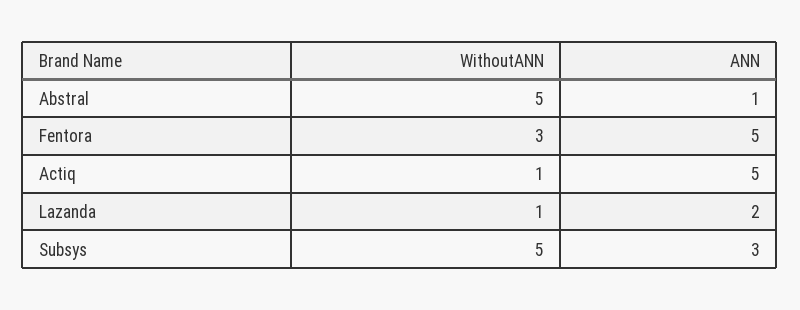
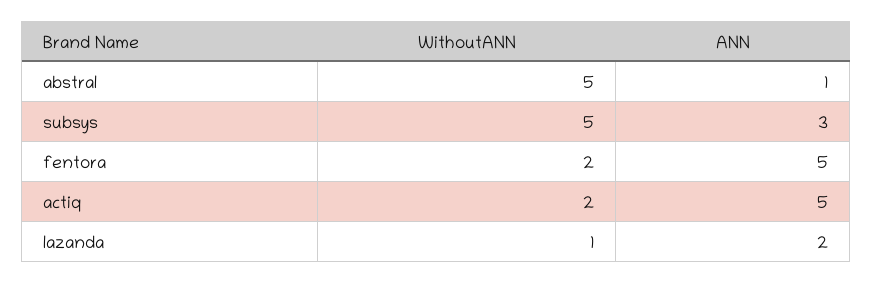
  {
    "WithoutANN": {
      "Abstral": 5,
-     "Fentora": 3,
+     "Fentora": 2,
-     "Actiq": 1,
+     "Actiq": 2,
      "Lazanda": 1,
      "Subsys": 5
    },
    "ANN": {
      "Abstral": 1,
      "Fentora": 5,
      "Actiq": 5,
      "Lazanda": 2,
      "Subsys": 3
    }
  }

